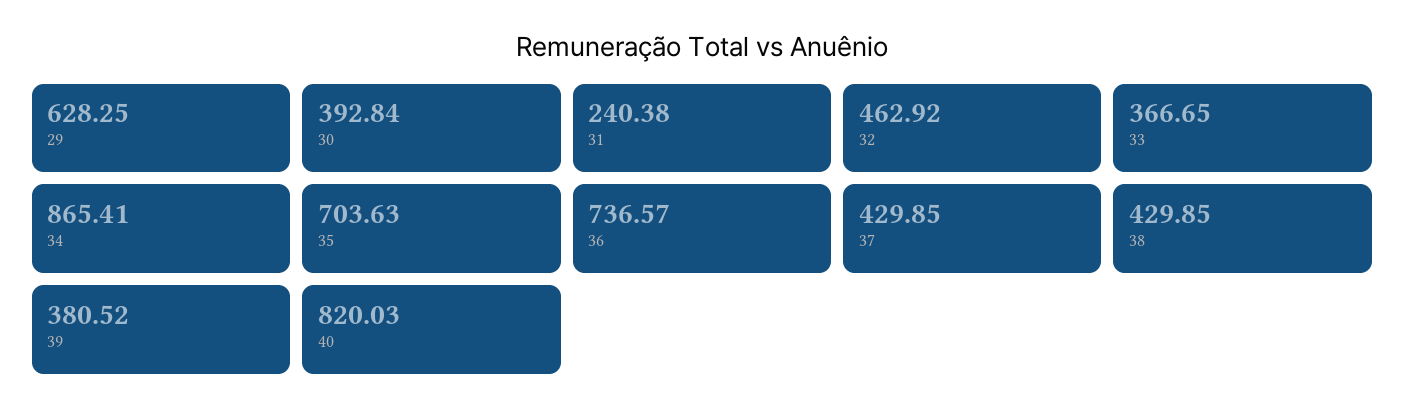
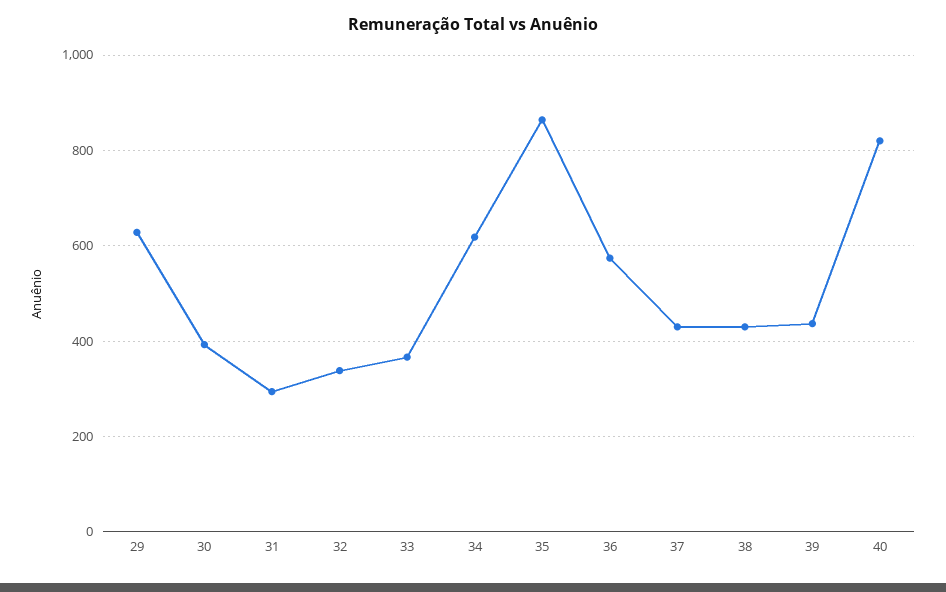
  {
    "29": 628.25,
    "30": 392.84,
-   "31": 240.38,
+   "31": 300,
-   "32": 462.92,
+   "32": 340,
    "33": 366.65,
-   "34": 865.41,
+   "34": 620,
-   "35": 703.63,
+   "35": 860,
-   "36": 736.57,
+   "36": 580,
    "37": 429.85,
    "38": 429.85,
-   "39": 380.52,
+   "39": 440,
    "40": 820.03
  }

